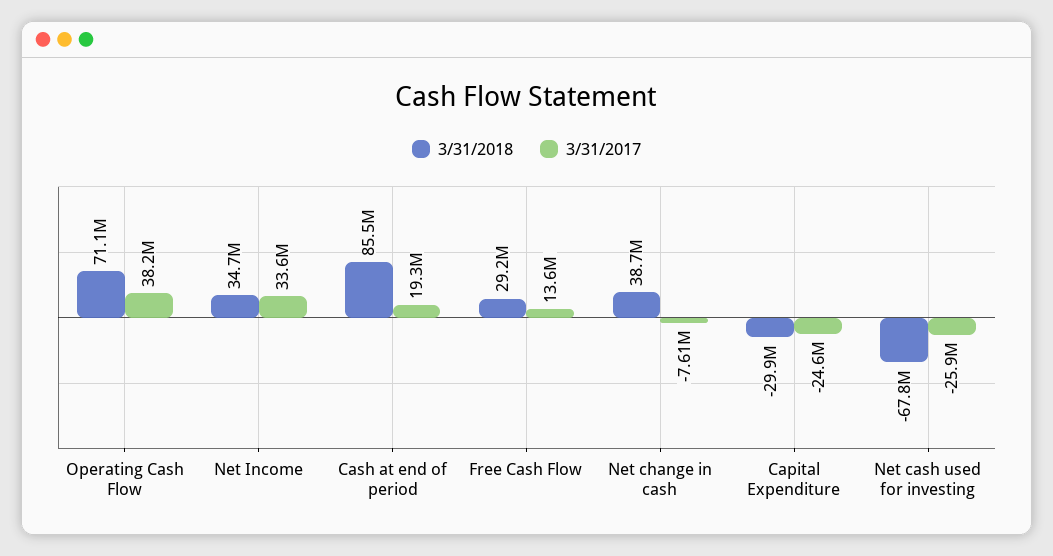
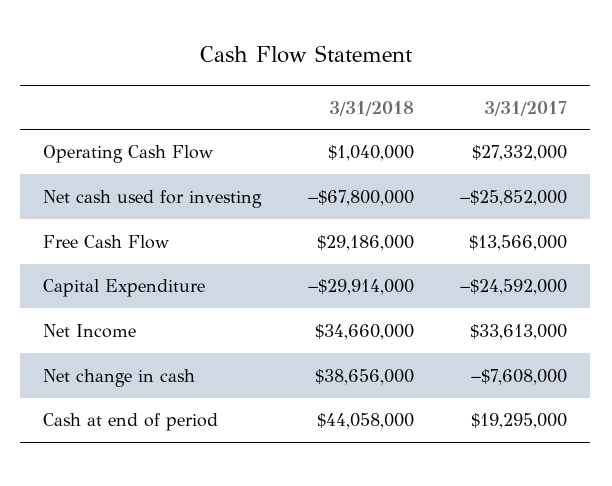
  {
    "3/31/2018": {
-     "Operating Cash Flow": 71100000,
+     "Operating Cash Flow": 1040000,
      "Net Income": 34660000,
-     "Cash at end of period": 85500000,
+     "Cash at end of period": 44058000,
      "Free Cash Flow": 29186000,
      "Net change in cash": 38656000,
      "Capital Expenditure": -29914000,
      "Net cash used for investing": -67800000
    },
    "3/31/2017": {
-     "Operating Cash Flow": 38200000,
+     "Operating Cash Flow": 27332000,
      "Net Income": 33613000,
      "Cash at end of period": 19295000,
      "Free Cash Flow": 13566000,
      "Net change in cash": -7608000,
      "Capital Expenditure": -24592000,
      "Net cash used for investing": -25852000
    }
  }

